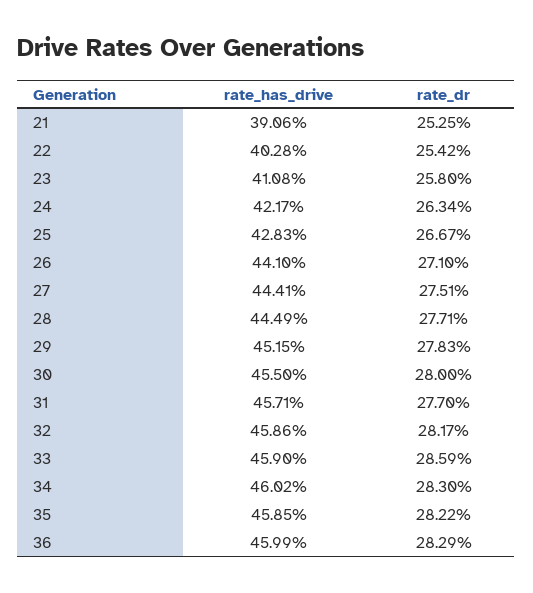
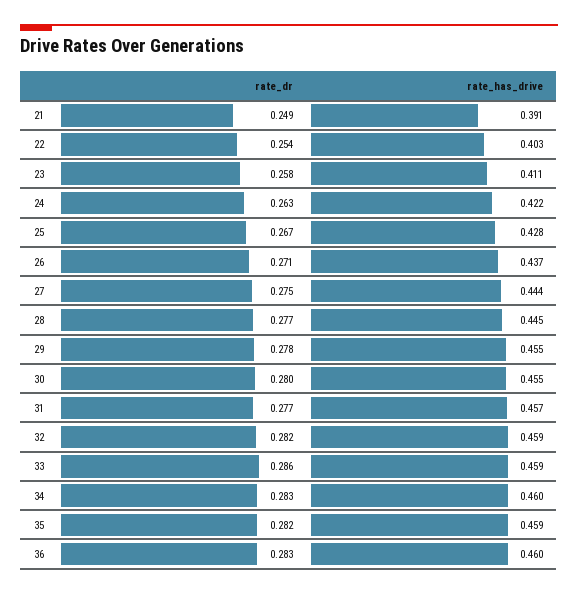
  {
    "rate_has_drive": {
      "21": 0.3906,
      "22": 0.4028,
      "23": 0.4108,
      "24": 0.4217,
      "25": 0.4283,
-     "26": 0.441,
+     "26": 0.437,
      "27": 0.4441,
      "28": 0.4449,
-     "29": 0.4515,
+     "29": 0.455,
      "30": 0.455,
      "31": 0.4571,
      "32": 0.4586,
      "33": 0.459,
      "34": 0.4602,
      "35": 0.4585,
      "36": 0.4599
    },
    "rate_dr": {
-     "21": 0.2525,
+     "21": 0.249,
      "22": 0.2542,
      "23": 0.258,
      "24": 0.2634,
      "25": 0.2667,
      "26": 0.271,
      "27": 0.2751,
      "28": 0.2771,
      "29": 0.2783,
      "30": 0.28,
      "31": 0.277,
      "32": 0.2817,
      "33": 0.2859,
      "34": 0.283,
      "35": 0.2822,
      "36": 0.2829
    }
  }

